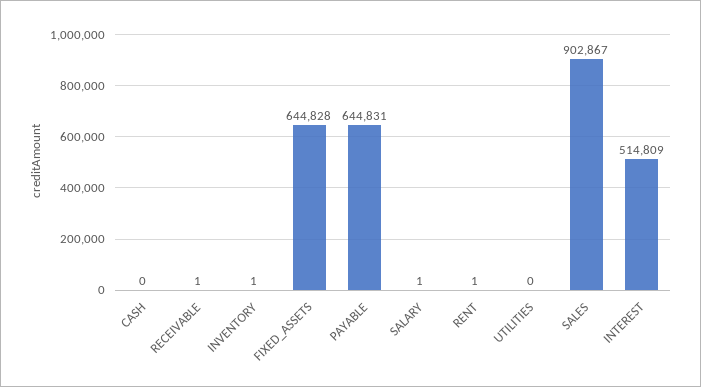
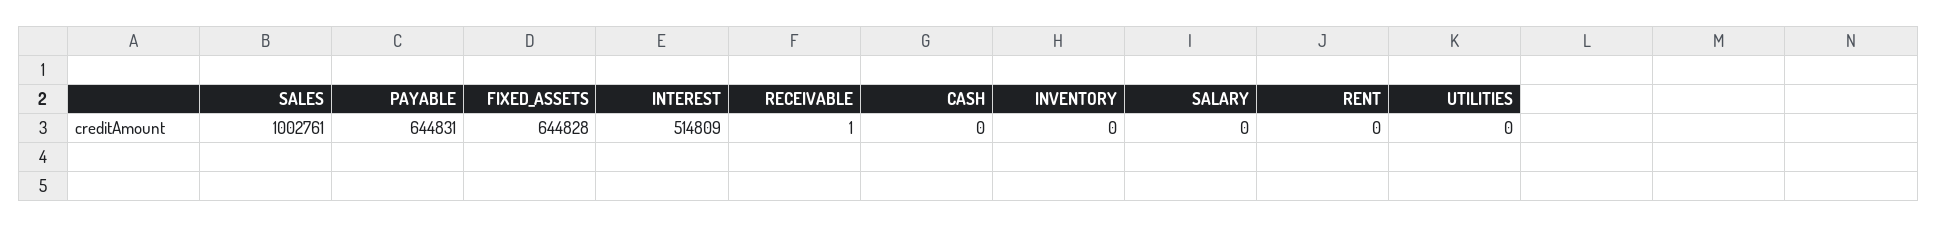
  {
    "CASH": 0,
    "RECEIVABLE": 1,
-   "INVENTORY": 1,
+   "INVENTORY": 0,
    "FIXED_ASSETS": 644828,
    "PAYABLE": 644831,
-   "SALARY": 1,
+   "SALARY": 0,
-   "RENT": 1,
+   "RENT": 0,
    "UTILITIES": 0,
-   "SALES": 902867,
+   "SALES": 1002761,
    "INTEREST": 514809
  }

